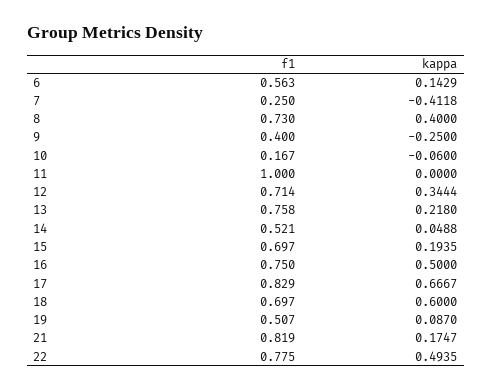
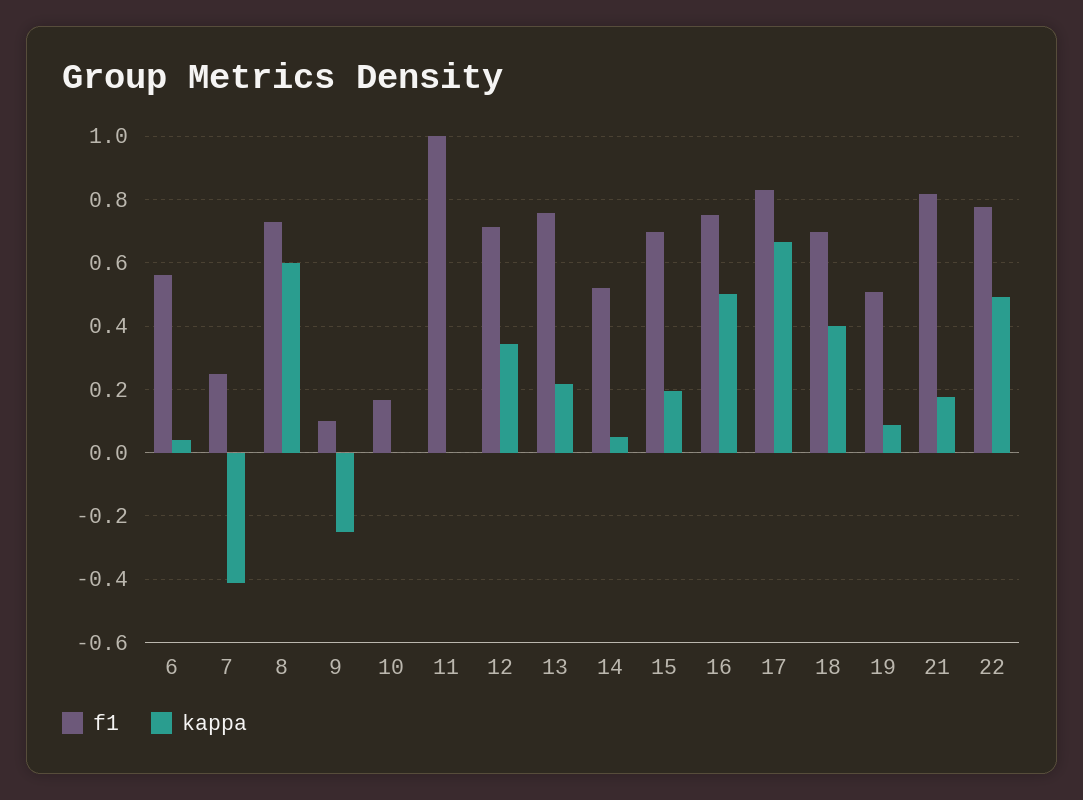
  {
    "f1": {
      "6": 0.563,
      "7": 0.25,
      "8": 0.73,
-     "9": 0.4,
+     "9": 0.1,
      "10": 0.167,
      "11": 1,
      "12": 0.714,
      "13": 0.758,
      "14": 0.521,
      "15": 0.697,
      "16": 0.75,
      "17": 0.829,
      "18": 0.697,
      "19": 0.507,
      "21": 0.819,
      "22": 0.775
    },
    "kappa": {
-     "6": 0.1429,
+     "6": 0.04,
      "7": -0.4118,
-     "8": 0.4,
+     "8": 0.6,
      "9": -0.25,
-     "10": -0.06,
+     "10": 0,
      "11": 0,
      "12": 0.3444,
      "13": 0.218,
      "14": 0.0488,
      "15": 0.1935,
      "16": 0.5,
      "17": 0.6667,
-     "18": 0.6,
+     "18": 0.4,
      "19": 0.087,
      "21": 0.1747,
      "22": 0.4935
    }
  }

